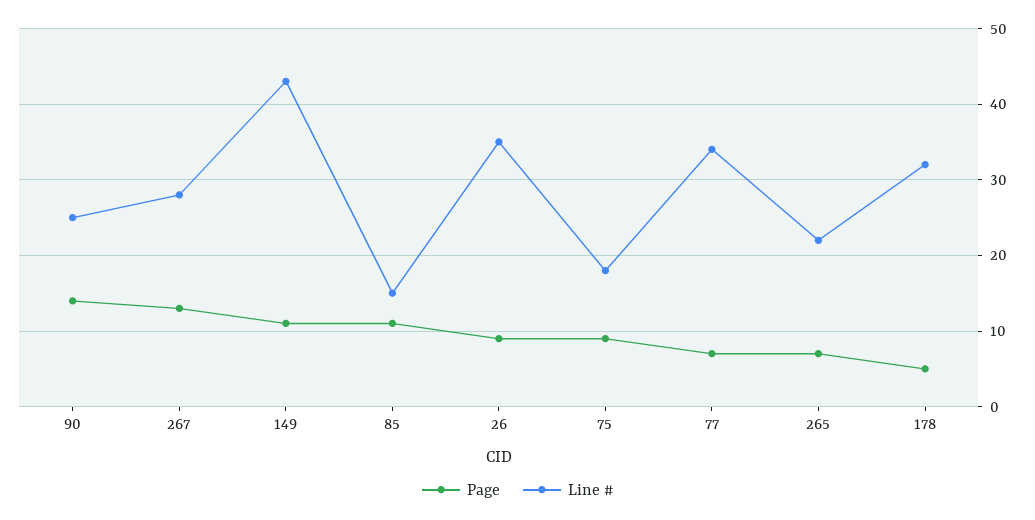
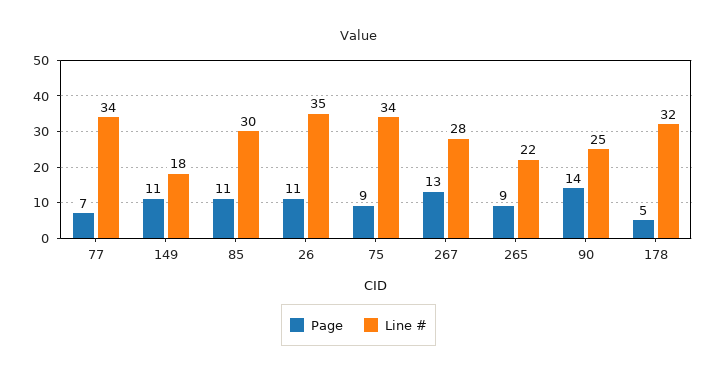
  {
    "Page": {
      "90": 14,
      "267": 13,
      "149": 11,
      "85": 11,
-     "26": 9,
+     "26": 11,
      "75": 9,
      "77": 7,
-     "265": 7,
+     "265": 9,
      "178": 5
    },
    "Line #": {
      "90": 25,
      "267": 28,
-     "149": 43,
+     "149": 18,
-     "85": 15,
+     "85": 30,
      "26": 35,
-     "75": 18,
+     "75": 34,
      "77": 34,
      "265": 22,
      "178": 32
    }
  }

